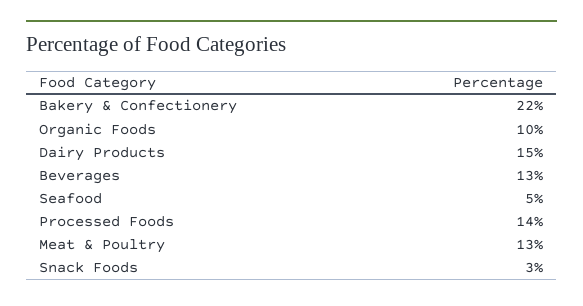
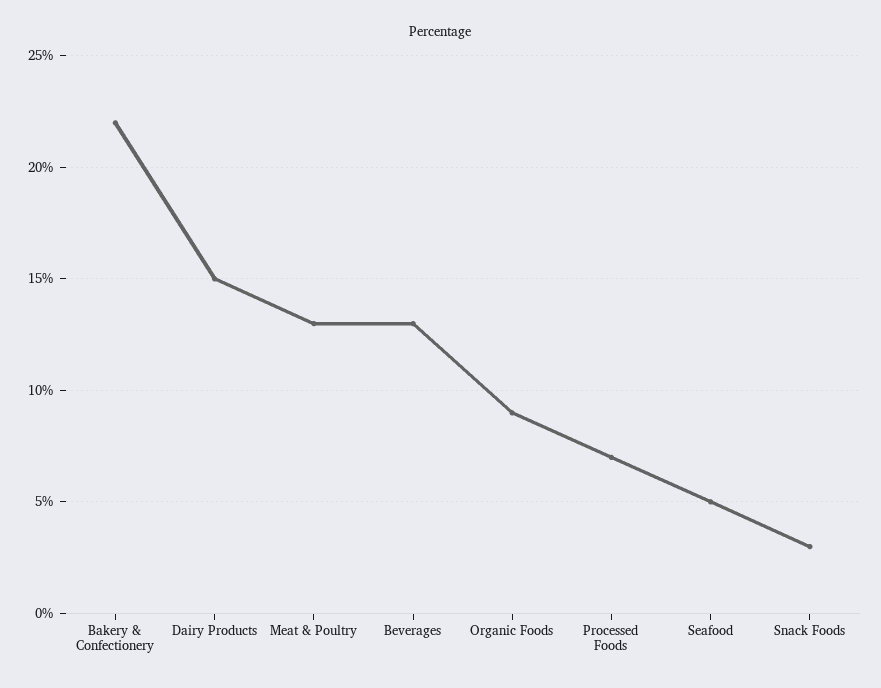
  {
    "Bakery & Confectionery": 22,
-   "Organic Foods": 10,
+   "Organic Foods": 9,
    "Dairy Products": 15,
    "Beverages": 13,
    "Seafood": 5,
-   "Processed Foods": 14,
+   "Processed Foods": 7,
    "Meat & Poultry": 13,
    "Snack Foods": 3
  }

